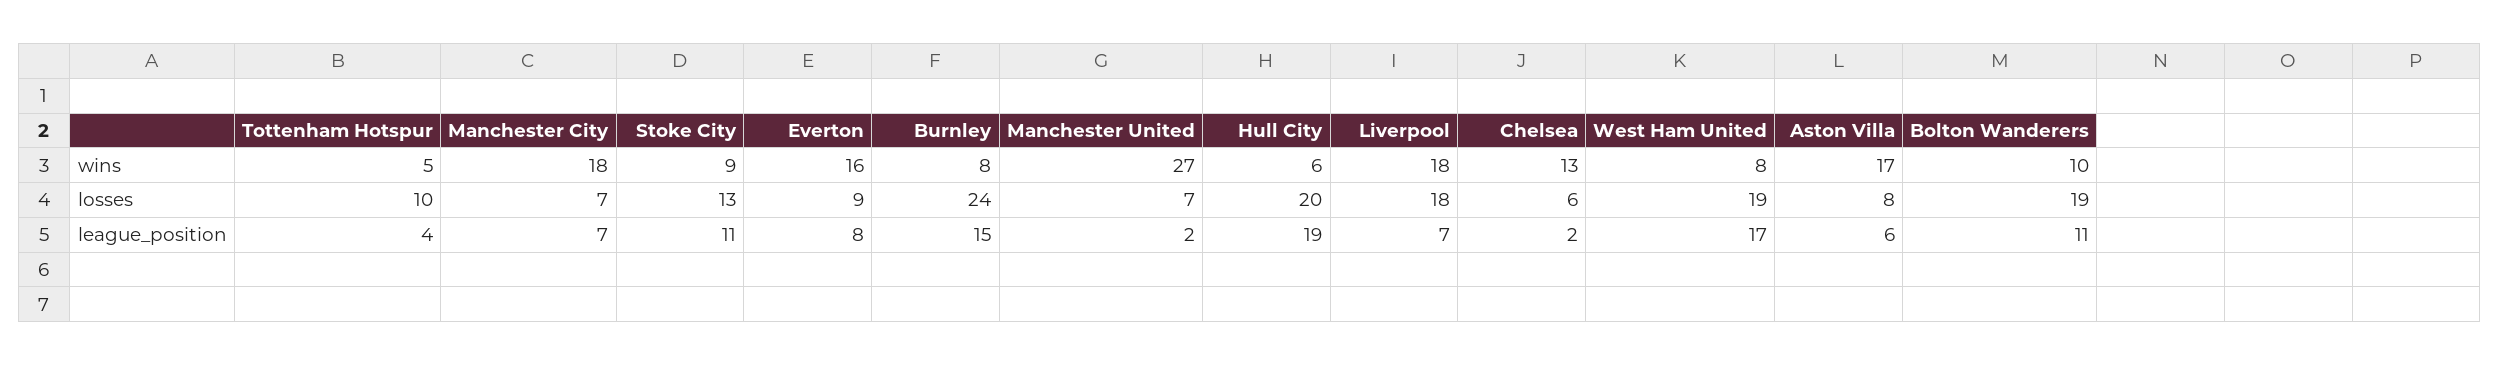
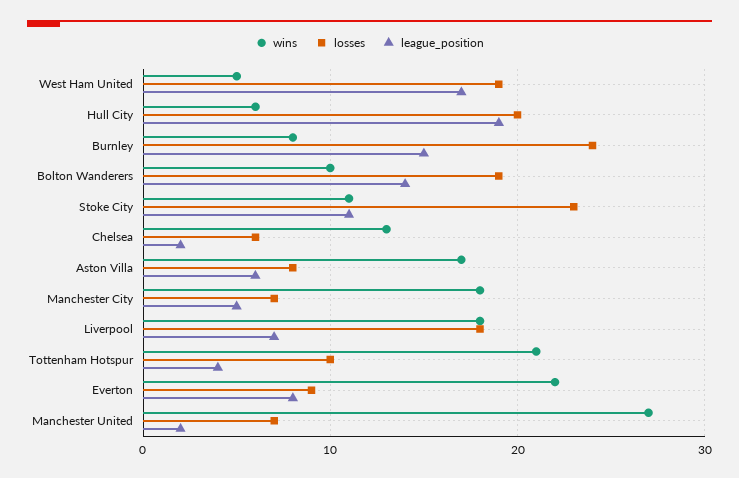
  {
    "wins": {
-     "Tottenham Hotspur": 5,
+     "Tottenham Hotspur": 21,
      "Manchester City": 18,
-     "Stoke City": 9,
+     "Stoke City": 11,
-     "Everton": 16,
+     "Everton": 22,
      "Burnley": 8,
      "Manchester United": 27,
      "Hull City": 6,
      "Liverpool": 18,
      "Chelsea": 13,
-     "West Ham United": 8,
+     "West Ham United": 5,
      "Aston Villa": 17,
      "Bolton Wanderers": 10
    },
    "losses": {
      "Tottenham Hotspur": 10,
      "Manchester City": 7,
-     "Stoke City": 13,
+     "Stoke City": 23,
      "Everton": 9,
      "Burnley": 24,
      "Manchester United": 7,
      "Hull City": 20,
      "Liverpool": 18,
      "Chelsea": 6,
      "West Ham United": 19,
      "Aston Villa": 8,
      "Bolton Wanderers": 19
    },
    "league_position": {
      "Tottenham Hotspur": 4,
-     "Manchester City": 7,
+     "Manchester City": 5,
      "Stoke City": 11,
      "Everton": 8,
      "Burnley": 15,
      "Manchester United": 2,
      "Hull City": 19,
      "Liverpool": 7,
      "Chelsea": 2,
      "West Ham United": 17,
      "Aston Villa": 6,
-     "Bolton Wanderers": 11
+     "Bolton Wanderers": 14
    }
  }

